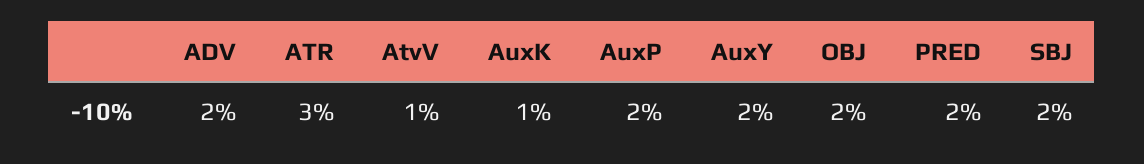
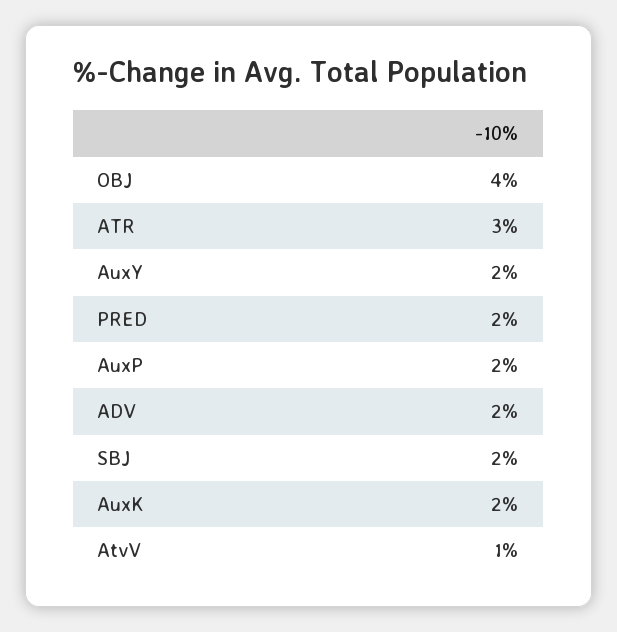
  {
    "ADV": 2,
    "ATR": 3,
    "AtvV": 1,
-   "AuxK": 1,
+   "AuxK": 2,
    "AuxP": 2,
    "AuxY": 2,
-   "OBJ": 2,
+   "OBJ": 4,
    "PRED": 2,
    "SBJ": 2
  }

